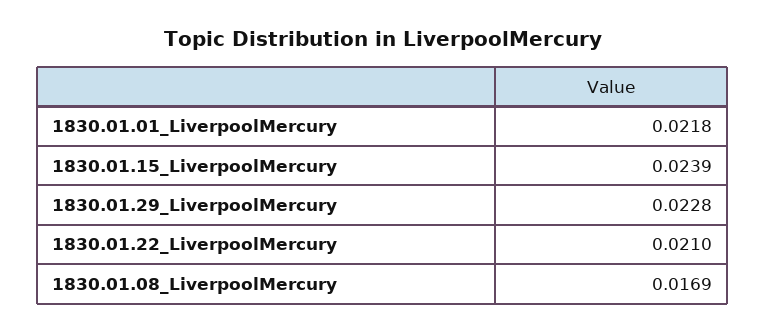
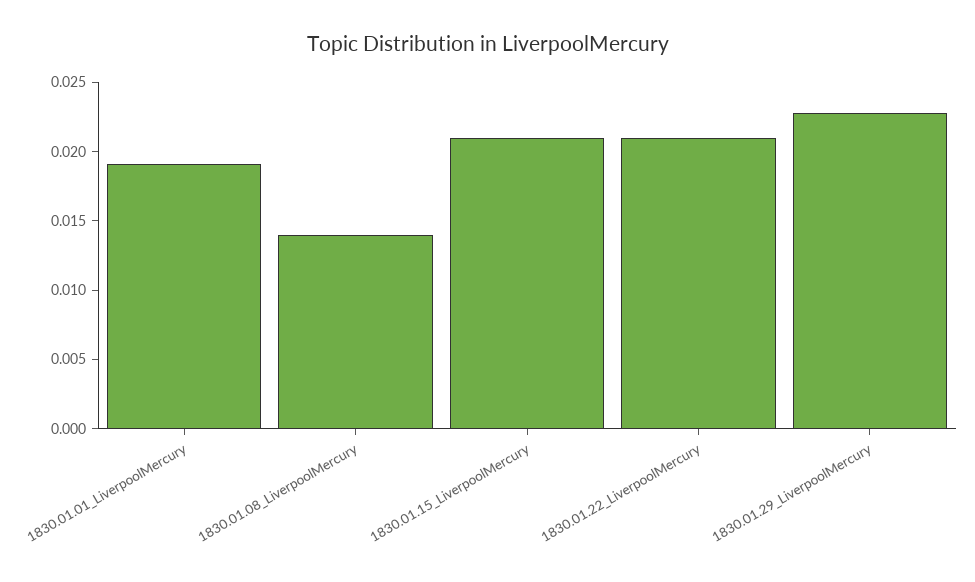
  {
-   "1830.01.01_LiverpoolMercury": 0.0218,
+   "1830.01.01_LiverpoolMercury": 0.019,
-   "1830.01.15_LiverpoolMercury": 0.0239,
+   "1830.01.15_LiverpoolMercury": 0.021,
    "1830.01.29_LiverpoolMercury": 0.0228,
    "1830.01.22_LiverpoolMercury": 0.021,
-   "1830.01.08_LiverpoolMercury": 0.0169
+   "1830.01.08_LiverpoolMercury": 0.014
  }

